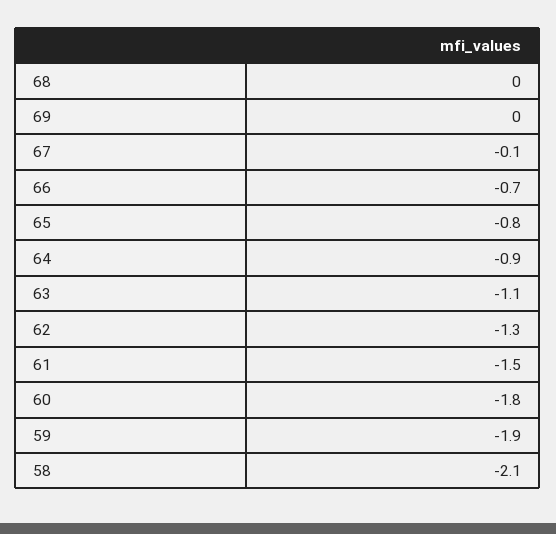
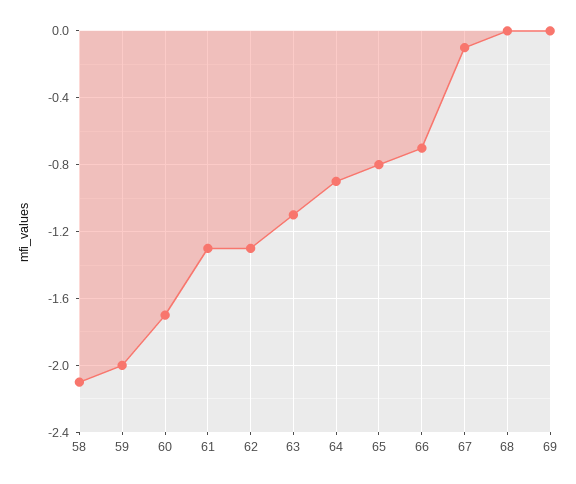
  {
    "68": 0,
    "69": 0,
    "67": -0.1,
    "66": -0.7,
    "65": -0.8,
    "64": -0.9,
    "63": -1.1,
    "62": -1.3,
-   "61": -1.5,
+   "61": -1.3,
-   "60": -1.8,
+   "60": -1.7,
-   "59": -1.9,
+   "59": -2,
    "58": -2.1
  }

